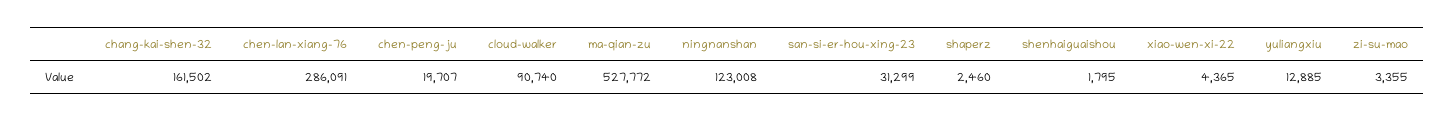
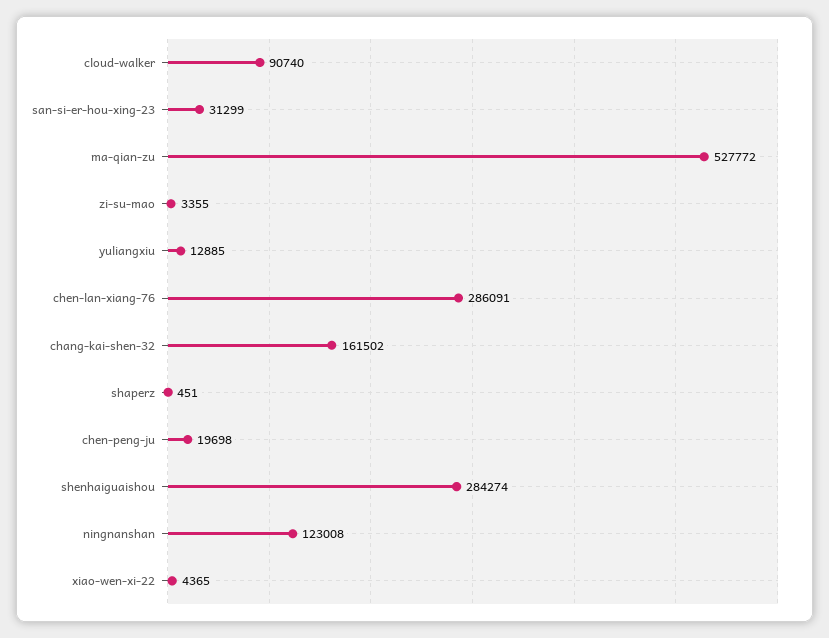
  {
    "chang-kai-shen-32": 161502,
    "chen-lan-xiang-76": 286091,
-   "chen-peng-ju": 19707,
+   "chen-peng-ju": 19698,
    "cloud-walker": 90740,
    "ma-qian-zu": 527772,
    "ningnanshan": 123008,
    "san-si-er-hou-xing-23": 31299,
-   "shaperz": 2460,
+   "shaperz": 451,
-   "shenhaiguaishou": 1795,
+   "shenhaiguaishou": 284274,
    "xiao-wen-xi-22": 4365,
    "yuliangxiu": 12885,
    "zi-su-mao": 3355
  }

